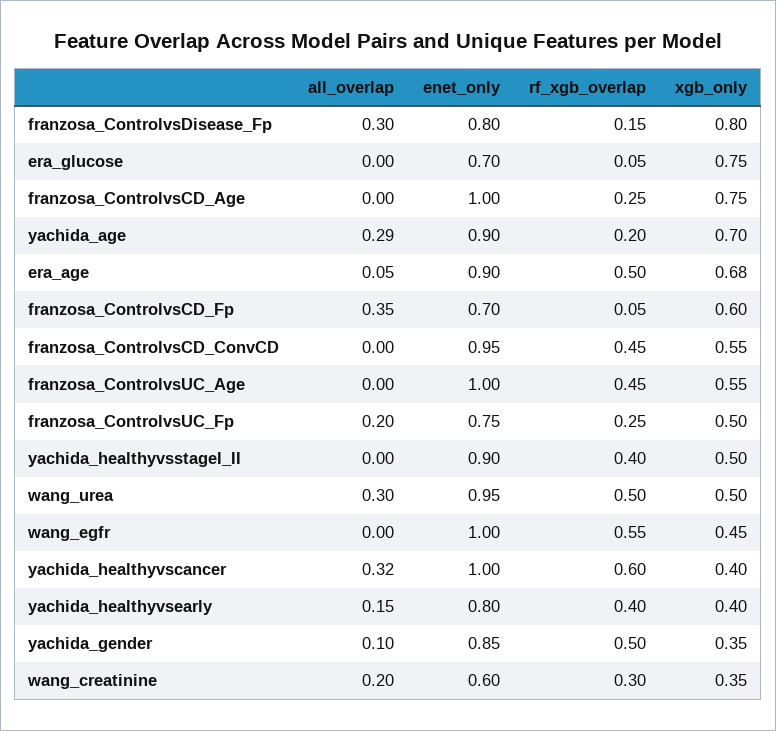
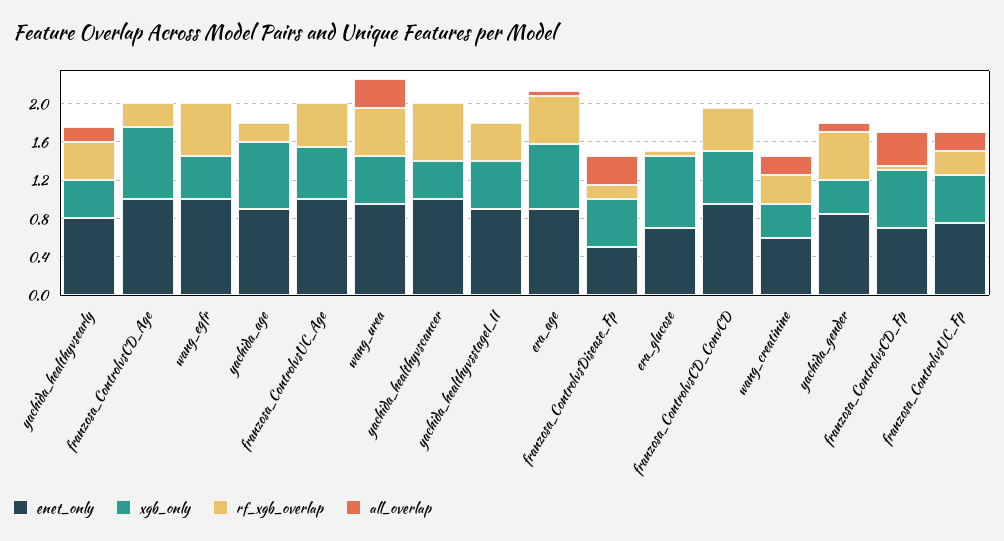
  {
    "all_overlap": {
      "franzosa_ControlvsDisease_Fp": 0.3,
      "era_glucose": 0,
      "franzosa_ControlvsCD_Age": 0,
-     "yachida_age": 0.29,
+     "yachida_age": 0,
      "era_age": 0.05,
      "franzosa_ControlvsCD_Fp": 0.35,
      "franzosa_ControlvsCD_ConvCD": 0,
      "franzosa_ControlvsUC_Age": 0,
      "franzosa_ControlvsUC_Fp": 0.2,
      "yachida_healthyvsstageI_II": 0,
      "wang_urea": 0.3,
      "wang_egfr": 0,
-     "yachida_healthyvscancer": 0.32,
+     "yachida_healthyvscancer": 0,
      "yachida_healthyvsearly": 0.15,
      "yachida_gender": 0.1,
      "wang_creatinine": 0.2
    },
    "enet_only": {
-     "franzosa_ControlvsDisease_Fp": 0.8,
+     "franzosa_ControlvsDisease_Fp": 0.5,
      "era_glucose": 0.7,
      "franzosa_ControlvsCD_Age": 1,
      "yachida_age": 0.9,
      "era_age": 0.9,
      "franzosa_ControlvsCD_Fp": 0.7,
      "franzosa_ControlvsCD_ConvCD": 0.95,
      "franzosa_ControlvsUC_Age": 1,
      "franzosa_ControlvsUC_Fp": 0.75,
      "yachida_healthyvsstageI_II": 0.9,
      "wang_urea": 0.95,
      "wang_egfr": 1,
      "yachida_healthyvscancer": 1,
      "yachida_healthyvsearly": 0.8,
      "yachida_gender": 0.85,
      "wang_creatinine": 0.6
    },
    "rf_xgb_overlap": {
      "franzosa_ControlvsDisease_Fp": 0.15,
      "era_glucose": 0.05,
      "franzosa_ControlvsCD_Age": 0.25,
      "yachida_age": 0.2,
      "era_age": 0.5,
      "franzosa_ControlvsCD_Fp": 0.05,
      "franzosa_ControlvsCD_ConvCD": 0.45,
      "franzosa_ControlvsUC_Age": 0.45,
      "franzosa_ControlvsUC_Fp": 0.25,
      "yachida_healthyvsstageI_II": 0.4,
      "wang_urea": 0.5,
      "wang_egfr": 0.55,
      "yachida_healthyvscancer": 0.6,
      "yachida_healthyvsearly": 0.4,
      "yachida_gender": 0.5,
      "wang_creatinine": 0.3
    },
    "xgb_only": {
-     "franzosa_ControlvsDisease_Fp": 0.8,
+     "franzosa_ControlvsDisease_Fp": 0.5,
      "era_glucose": 0.75,
      "franzosa_ControlvsCD_Age": 0.75,
      "yachida_age": 0.7,
      "era_age": 0.68,
      "franzosa_ControlvsCD_Fp": 0.6,
      "franzosa_ControlvsCD_ConvCD": 0.55,
      "franzosa_ControlvsUC_Age": 0.55,
      "franzosa_ControlvsUC_Fp": 0.5,
      "yachida_healthyvsstageI_II": 0.5,
      "wang_urea": 0.5,
      "wang_egfr": 0.45,
      "yachida_healthyvscancer": 0.4,
      "yachida_healthyvsearly": 0.4,
      "yachida_gender": 0.35,
      "wang_creatinine": 0.35
    }
  }

